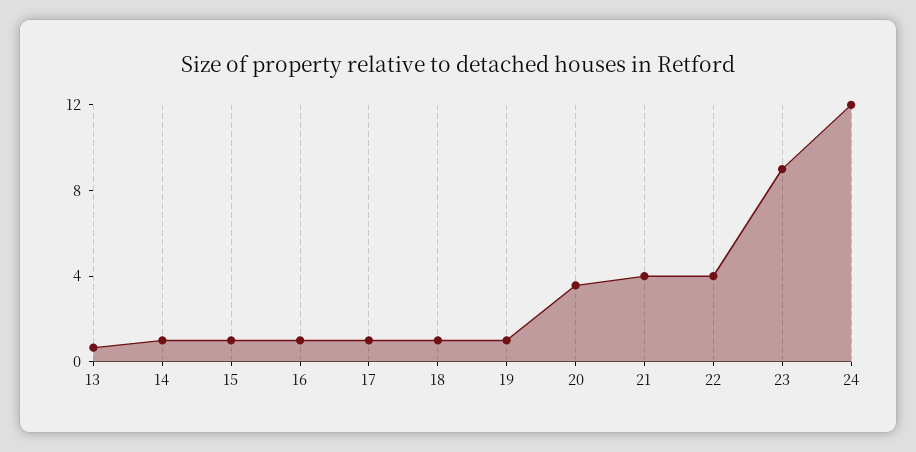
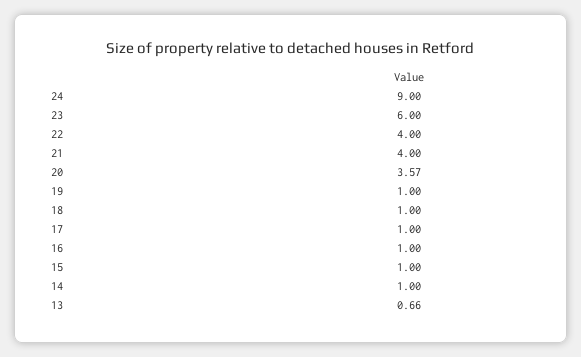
  {
    "13": 0.66,
    "14": 1,
    "15": 1,
    "16": 1,
    "17": 1,
    "18": 1,
    "19": 1,
    "20": 3.57,
    "21": 4,
    "22": 4,
-   "23": 9,
+   "23": 6,
-   "24": 12
+   "24": 9
  }

